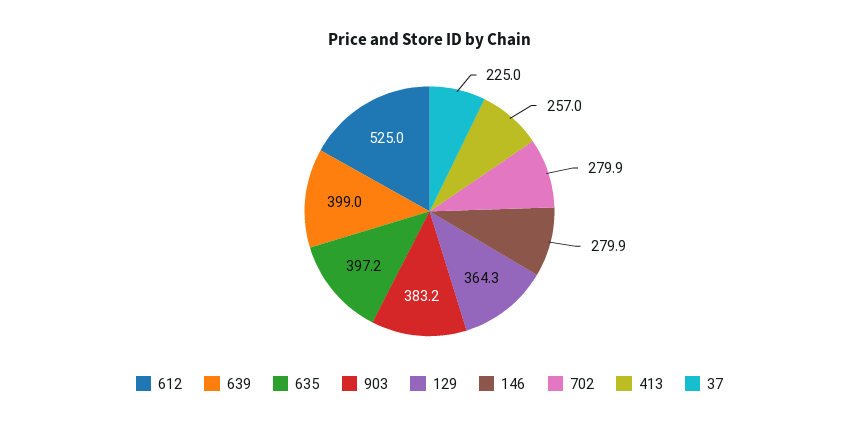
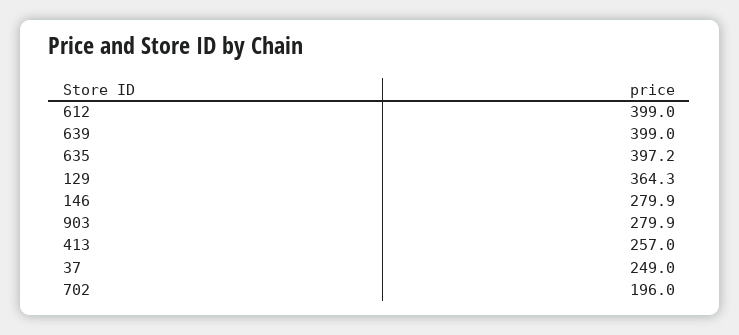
  {
-   "612": 525,
+   "612": 399,
    "639": 399,
    "635": 397.2,
-   "903": 383.2,
+   "903": 279.9,
    "129": 364.3,
    "146": 279.9,
-   "702": 279.9,
+   "702": 196,
    "413": 257,
-   "37": 225
+   "37": 249
  }

